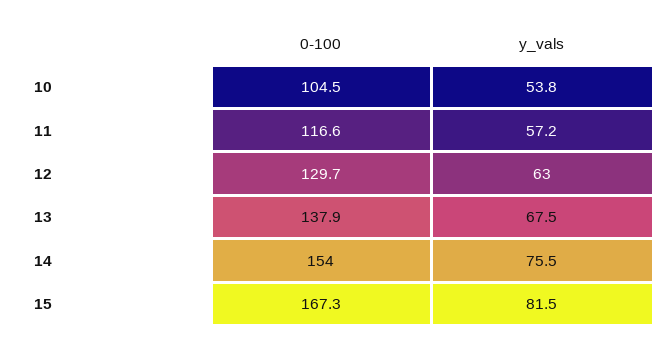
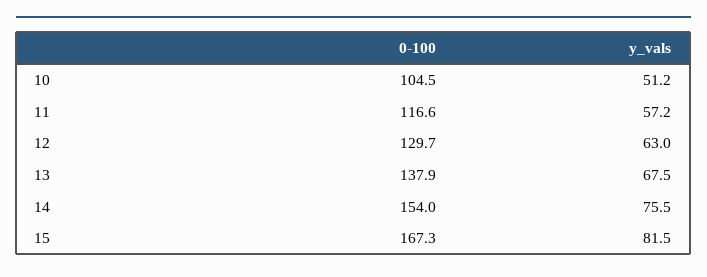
  {
    "0-100": {
      "10": 104.5,
      "11": 116.6,
      "12": 129.7,
      "13": 137.9,
      "14": 154,
      "15": 167.3
    },
    "y_vals": {
-     "10": 53.8,
+     "10": 51.2,
      "11": 57.2,
      "12": 63,
      "13": 67.5,
      "14": 75.5,
      "15": 81.5
    }
  }

